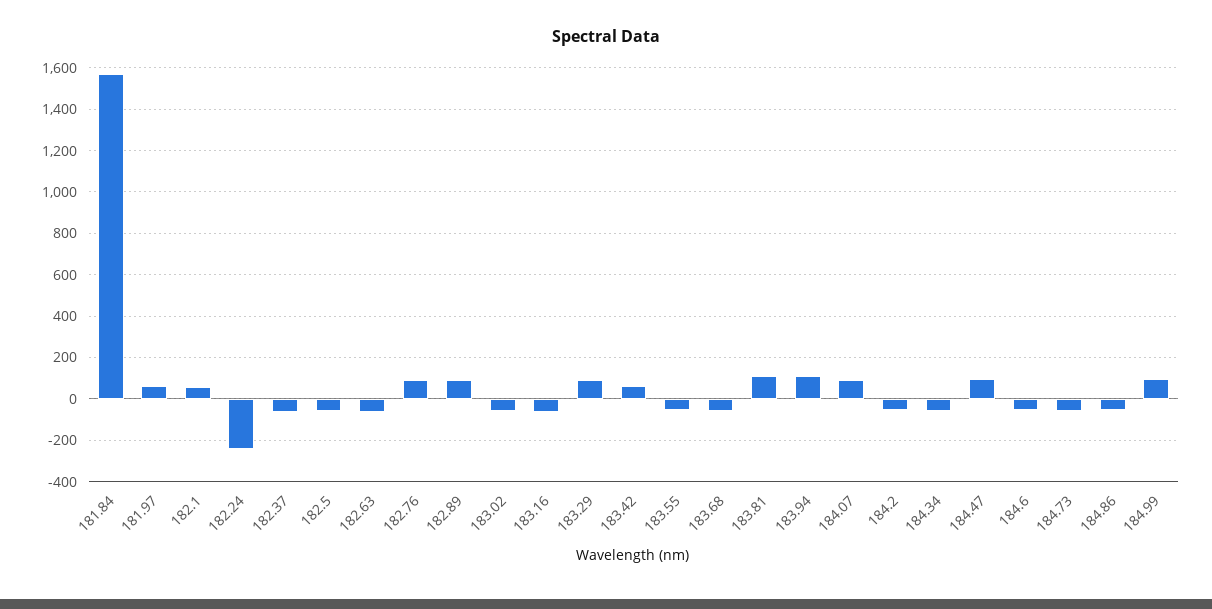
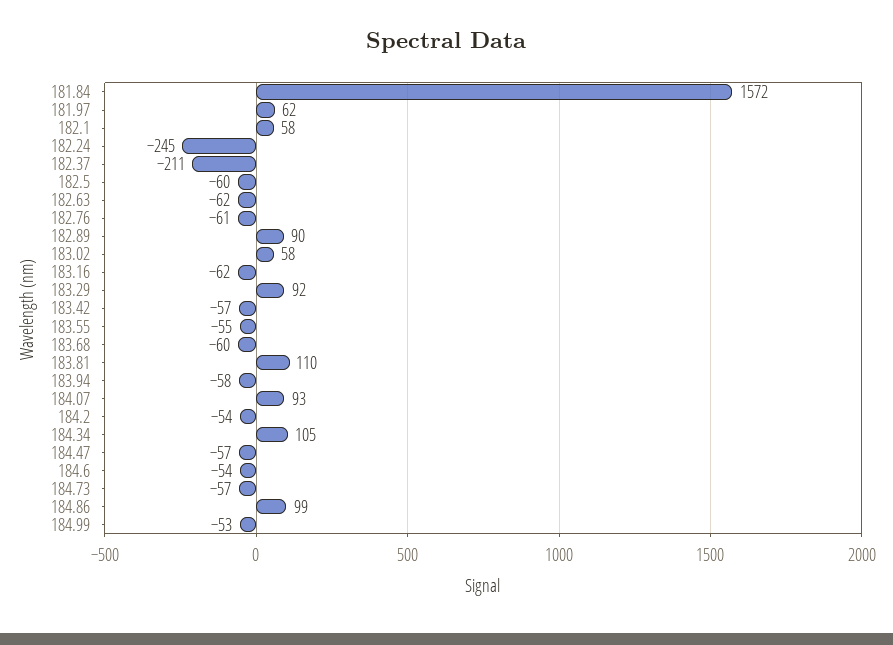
  {
    "181.84": 1572,
    "181.97": 62,
    "182.1": 58,
    "182.24": -245,
-   "182.37": -50,
+   "182.37": -211,
    "182.5": -60,
    "182.63": -62,
-   "182.76": 100,
+   "182.76": -61,
    "182.89": 90,
-   "183.02": -50,
+   "183.02": 58,
    "183.16": -62,
    "183.29": 92,
-   "183.42": 50,
+   "183.42": -57,
    "183.55": -55,
    "183.68": -60,
    "183.81": 110,
-   "183.94": 100,
+   "183.94": -58,
    "184.07": 93,
    "184.2": -54,
-   "184.34": -50,
+   "184.34": 105,
-   "184.47": 100,
+   "184.47": -57,
    "184.6": -54,
    "184.73": -57,
-   "184.86": -50,
+   "184.86": 99,
-   "184.99": 100
+   "184.99": -53
  }

